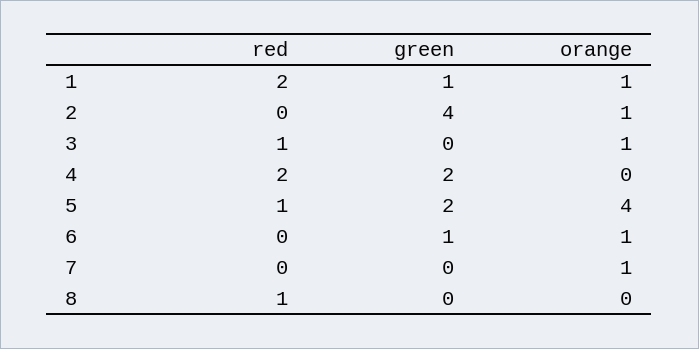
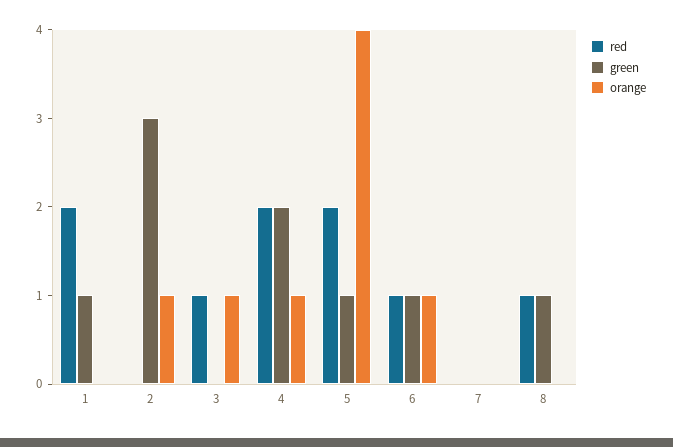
  {
    "red": {
      "1": 2,
      "2": 0,
      "3": 1,
      "4": 2,
-     "5": 1,
+     "5": 2,
-     "6": 0,
+     "6": 1,
      "7": 0,
      "8": 1
    },
    "green": {
      "1": 1,
-     "2": 4,
+     "2": 3,
      "3": 0,
      "4": 2,
-     "5": 2,
+     "5": 1,
      "6": 1,
      "7": 0,
-     "8": 0
+     "8": 1
    },
    "orange": {
-     "1": 1,
+     "1": 0,
      "2": 1,
      "3": 1,
-     "4": 0,
+     "4": 1,
      "5": 4,
      "6": 1,
-     "7": 1,
+     "7": 0,
      "8": 0
    }
  }

